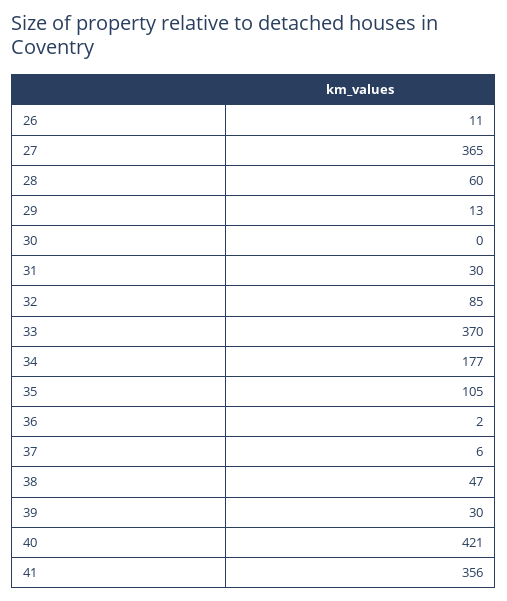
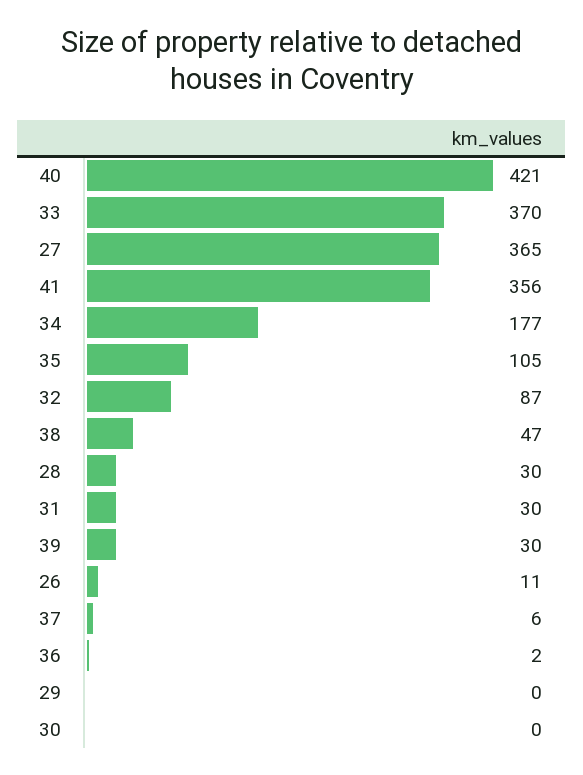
  {
    "26": 11,
    "27": 365,
-   "28": 60,
+   "28": 30,
-   "29": 13,
+   "29": 0,
    "30": 0,
    "31": 30,
-   "32": 85,
+   "32": 87,
    "33": 370,
    "34": 177,
    "35": 105,
    "36": 2,
    "37": 6,
    "38": 47,
    "39": 30,
    "40": 421,
    "41": 356
  }

